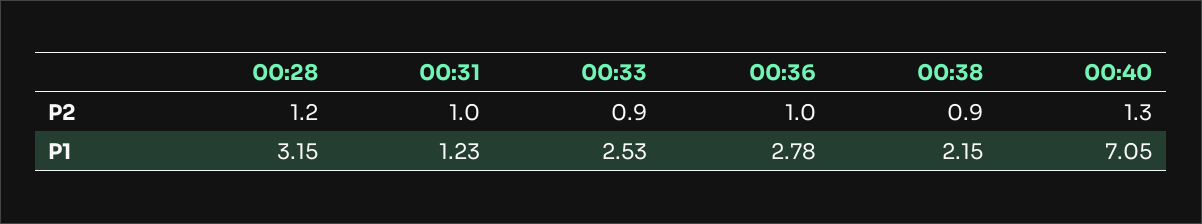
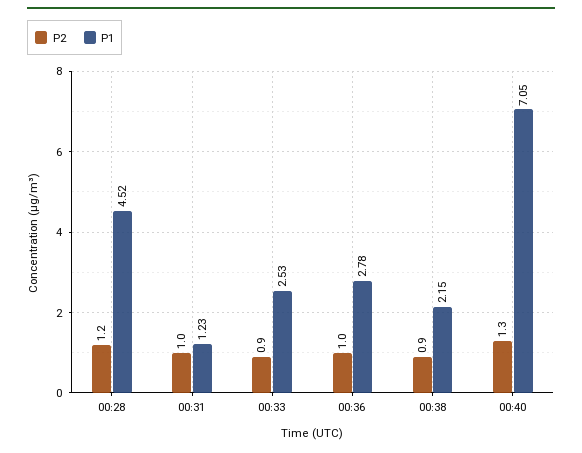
  {
    "P2": {
      "00:28": 1.2,
      "00:31": 1,
      "00:33": 0.9,
      "00:36": 1,
      "00:38": 0.9,
      "00:40": 1.3
    },
    "P1": {
-     "00:28": 3.15,
+     "00:28": 4.52,
      "00:31": 1.23,
      "00:33": 2.53,
      "00:36": 2.78,
      "00:38": 2.15,
      "00:40": 7.05
    }
  }

